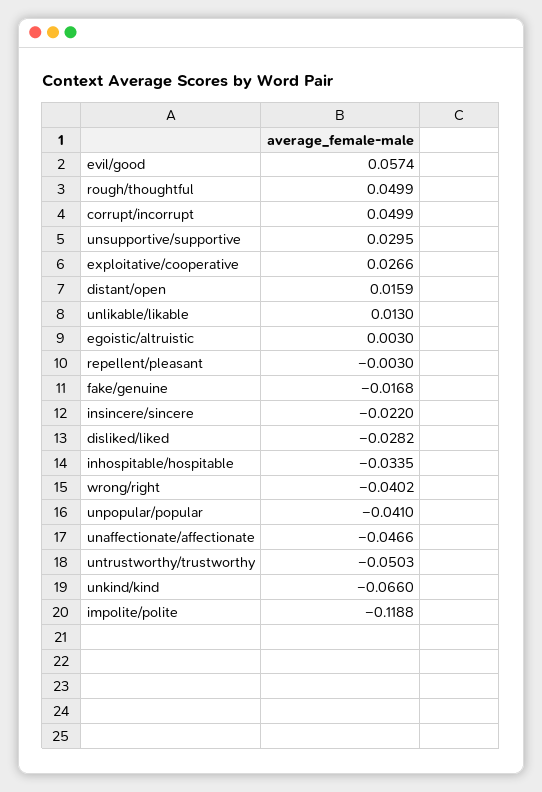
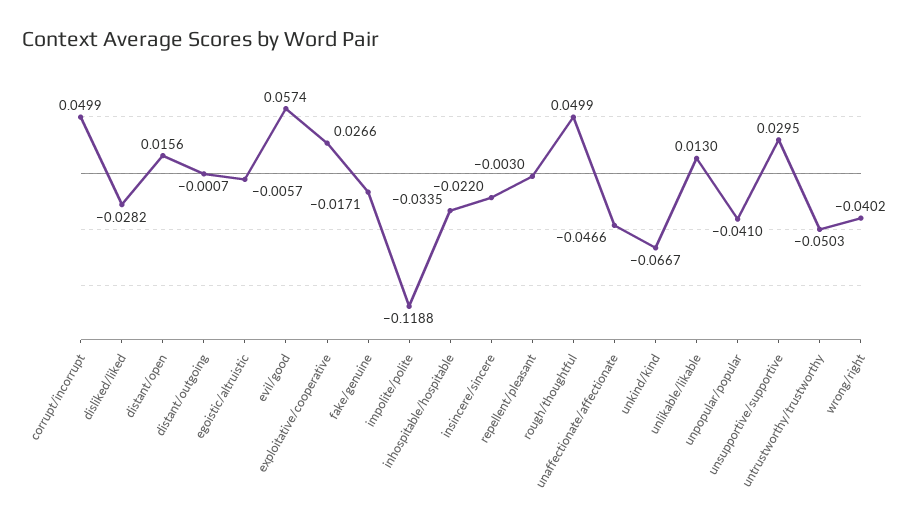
  {
    "evil/good": 0.0574,
    "rough/thoughtful": 0.0499,
    "corrupt/incorrupt": 0.0499,
    "unsupportive/supportive": 0.0295,
    "exploitative/cooperative": 0.0266,
-   "distant/open": 0.0159,
+   "distant/open": 0.0156,
    "unlikable/likable": 0.013,
-   "egoistic/altruistic": 0.003,
+   "egoistic/altruistic": -0.0057,
    "repellent/pleasant": -0.003,
-   "fake/genuine": -0.0168,
+   "fake/genuine": -0.0171,
    "insincere/sincere": -0.022,
    "disliked/liked": -0.0282,
    "inhospitable/hospitable": -0.0335,
    "wrong/right": -0.0402,
    "unpopular/popular": -0.041,
    "unaffectionate/affectionate": -0.0466,
    "untrustworthy/trustworthy": -0.0503,
-   "unkind/kind": -0.066,
+   "unkind/kind": -0.0667,
-   "impolite/polite": -0.1188
+   "impolite/polite": -0.1188,
+   "distant/outgoing": -0.0007
  }

